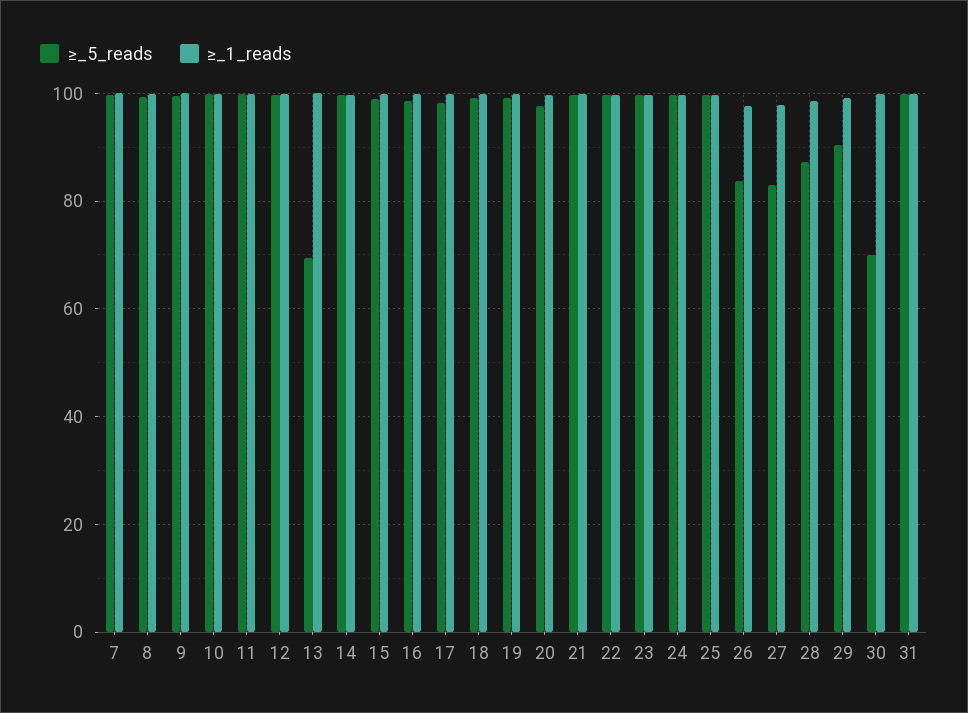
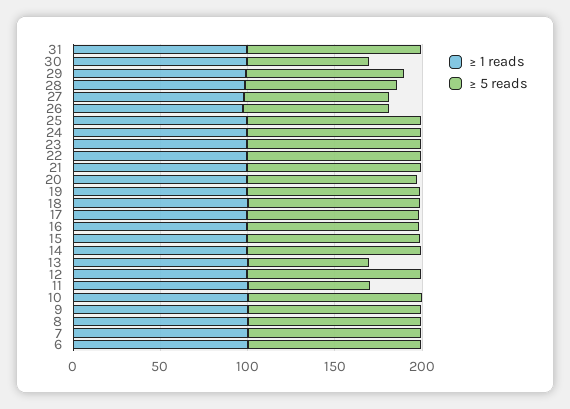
  {
    "≥_5_reads": {
      "7": 100,
      "8": 100,
      "9": 100,
      "10": 100,
-     "11": 100,
+     "11": 70,
      "12": 100,
      "13": 70,
      "14": 100,
      "15": 100,
      "16": 98,
      "17": 98,
      "18": 100,
      "19": 100,
      "20": 98,
      "21": 100,
      "22": 100,
      "23": 100,
      "24": 100,
      "25": 100,
      "26": 84,
      "27": 82,
      "28": 88,
      "29": 90,
      "30": 70,
-     "31": 100
+     "31": 100,
+     "6": 100
    },
    "≥_1_reads": {
      "7": 100,
      "8": 100,
      "9": 100,
      "10": 100,
      "11": 100,
      "12": 100,
      "13": 100,
      "14": 100,
      "15": 100,
      "16": 100,
      "17": 100,
      "18": 100,
      "19": 100,
      "20": 100,
      "21": 100,
      "22": 100,
      "23": 100,
      "24": 100,
      "25": 100,
      "26": 98,
      "27": 98,
      "28": 98,
      "29": 100,
      "30": 100,
-     "31": 100
+     "31": 100,
+     "6": 100
    }
  }

